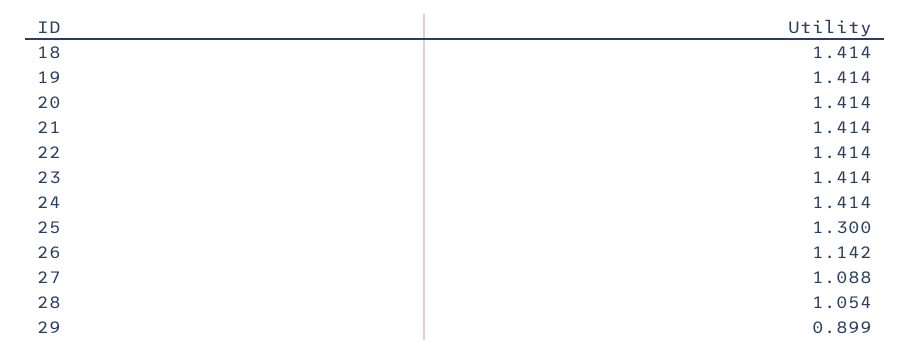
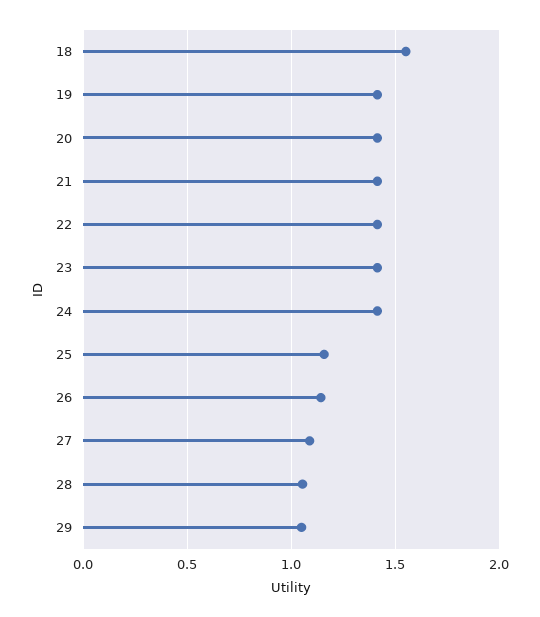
  {
-   "18": 1.414,
+   "18": 1.55,
    "19": 1.414,
    "20": 1.414,
    "21": 1.414,
    "22": 1.414,
    "23": 1.414,
    "24": 1.414,
-   "25": 1.3,
+   "25": 1.15,
    "26": 1.142,
    "27": 1.088,
    "28": 1.054,
-   "29": 0.899
+   "29": 1.05
  }

